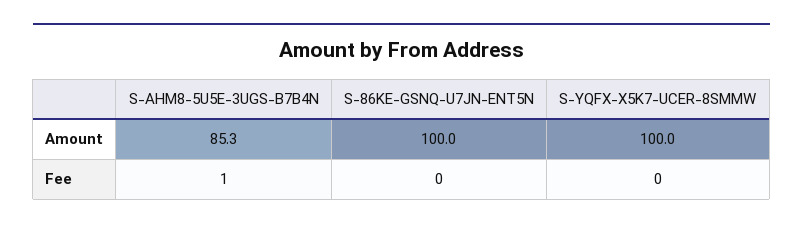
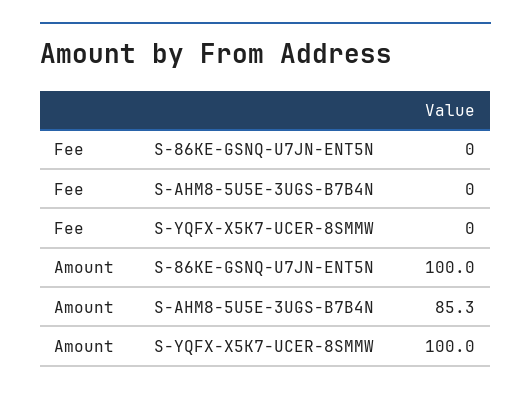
  {
    "S-AHM8-5U5E-3UGS-B7B4N": {
      "Amount": 85.3,
-     "Fee": 1
+     "Fee": 0
    },
    "S-86KE-GSNQ-U7JN-ENT5N": {
      "Amount": 100,
      "Fee": 0
    },
    "S-YQFX-X5K7-UCER-8SMMW": {
      "Amount": 100,
      "Fee": 0
    }
  }

